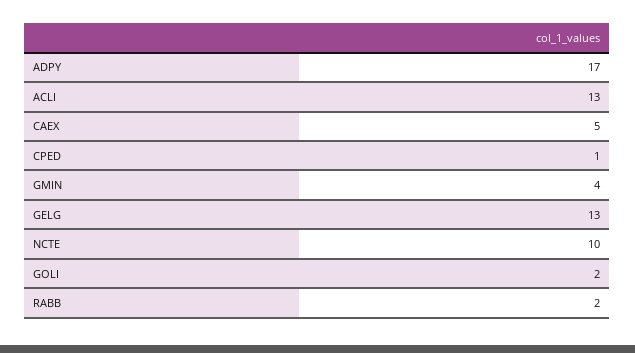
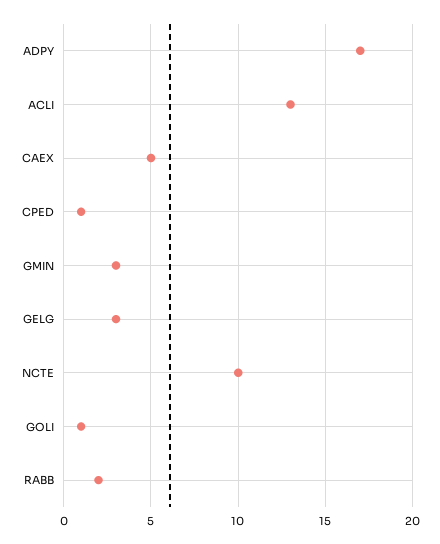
  {
    "ADPY": 17,
    "ACLI": 13,
    "CAEX": 5,
    "CPED": 1,
-   "GMIN": 4,
+   "GMIN": 3,
-   "GELG": 13,
+   "GELG": 3,
    "NCTE": 10,
-   "GOLI": 2,
+   "GOLI": 1,
    "RABB": 2
  }

